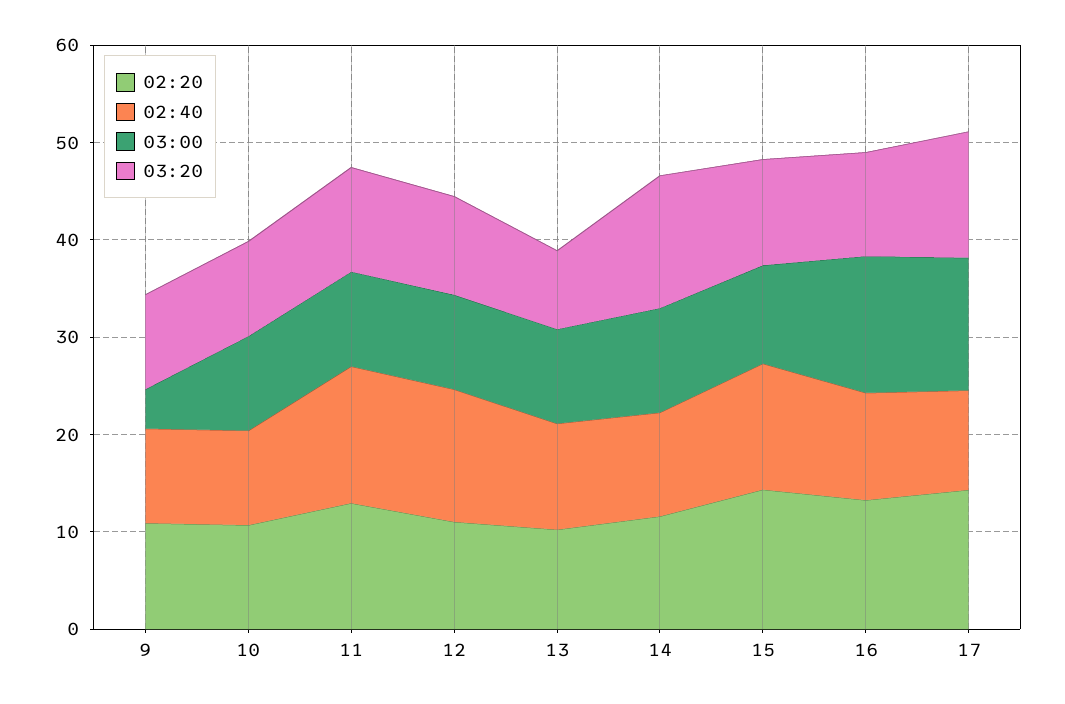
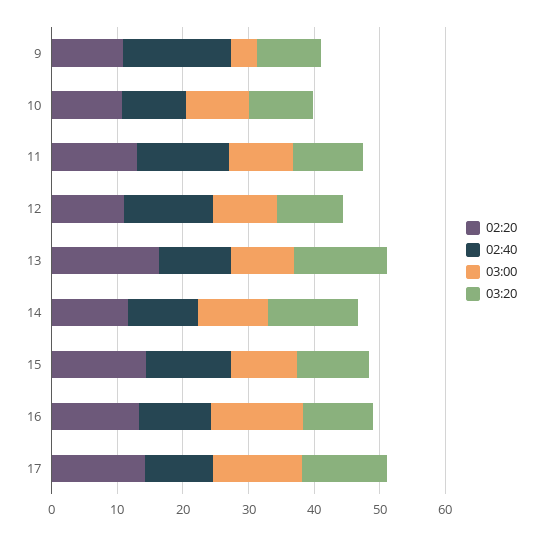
  {
    "02:20": {
      "9": 10,
      "10": 10,
      "11": 12,
      "12": 12,
-     "13": 10,
+     "13": 16,
      "14": 12,
      "15": 14,
      "16": 14,
      "17": 14
    },
    "02:40": {
-     "9": 10,
+     "9": 16,
      "10": 10,
      "11": 14,
      "12": 14,
      "13": 10,
      "14": 10,
      "15": 12,
      "16": 12,
      "17": 10
    },
    "03:00": {
      "9": 4,
      "10": 10,
      "11": 10,
      "12": 10,
      "13": 10,
      "14": 10,
      "15": 10,
      "16": 14,
      "17": 14
    },
    "03:20": {
      "9": 10,
      "10": 10,
      "11": 10,
      "12": 10,
-     "13": 8,
+     "13": 14,
      "14": 14,
      "15": 10,
      "16": 10,
      "17": 12
    }
  }

